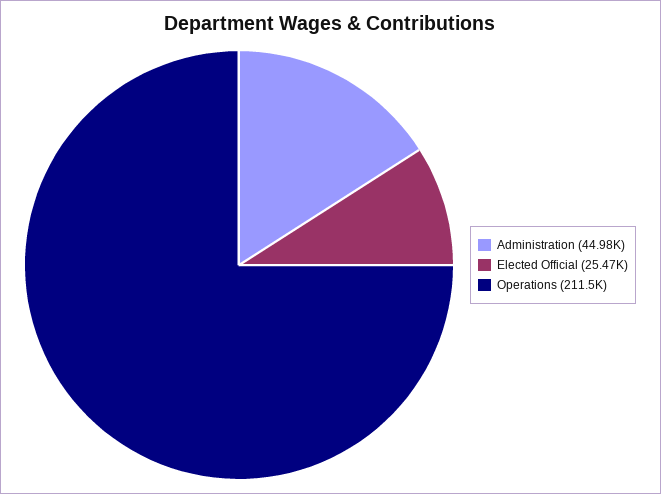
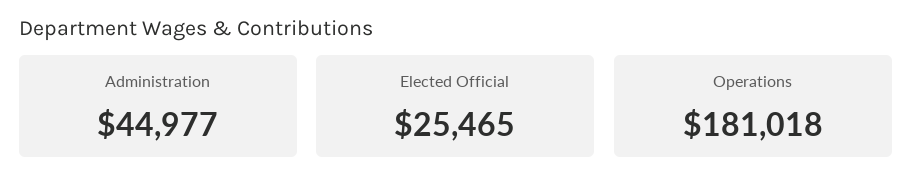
  {
    "Administration": 44977,
    "Elected Official": 25465,
-   "Operations": 211500
+   "Operations": 181018
  }

